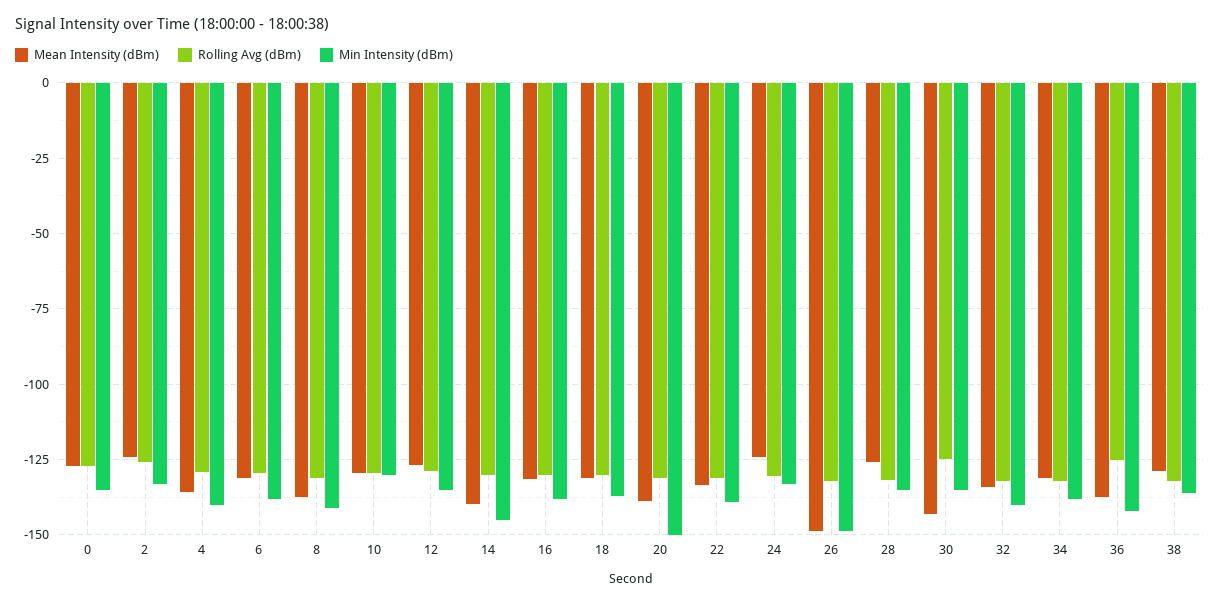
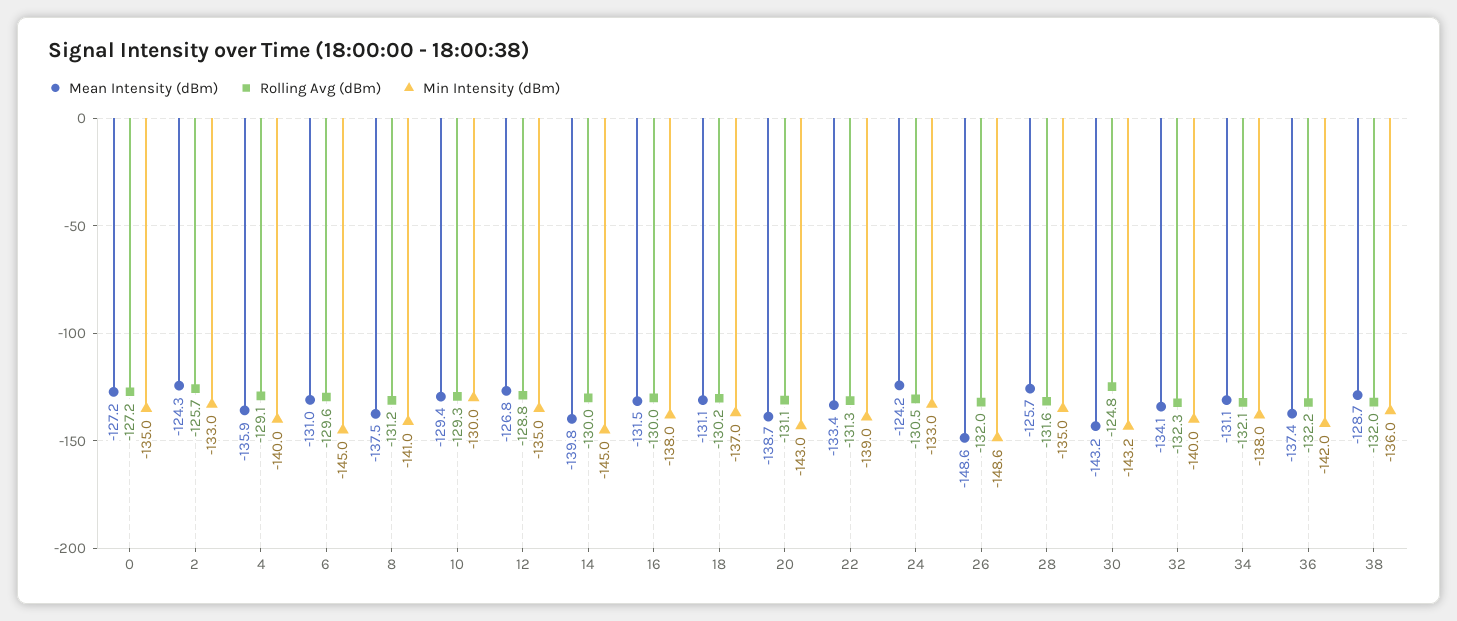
  {
    "Mean Intensity (dBm)": {
      "0": -127.2,
      "2": -124.3,
      "4": -135.9,
      "6": -131,
      "8": -137.5,
      "10": -129.4,
      "12": -126.8,
      "14": -139.8,
      "16": -131.5,
      "18": -131.1,
      "20": -138.7,
      "22": -133.4,
      "24": -124.2,
      "26": -148.6,
      "28": -125.7,
      "30": -143.2,
      "32": -134.1,
      "34": -131.1,
      "36": -137.4,
      "38": -128.7
    },
    "Rolling Avg (dBm)": {
      "0": -127.2,
      "2": -125.7,
      "4": -129.1,
      "6": -129.6,
      "8": -131.2,
      "10": -129.3,
      "12": -128.8,
      "14": -130,
      "16": -130,
      "18": -130.2,
      "20": -131.1,
      "22": -131.3,
      "24": -130.5,
      "26": -132,
      "28": -131.6,
      "30": -124.8,
      "32": -132.3,
      "34": -132.1,
-     "36": -125,
+     "36": -132.2,
      "38": -132
    },
    "Min Intensity (dBm)": {
      "0": -135,
      "2": -133,
      "4": -140,
-     "6": -137.5,
+     "6": -145,
      "8": -141,
      "10": -130,
      "12": -135,
      "14": -145,
      "16": -138,
      "18": -137,
-     "20": -150,
+     "20": -143,
      "22": -139,
      "24": -133,
      "26": -148.6,
      "28": -135,
-     "30": -135,
+     "30": -143.2,
      "32": -140,
      "34": -138,
      "36": -142,
      "38": -136
    }
  }

